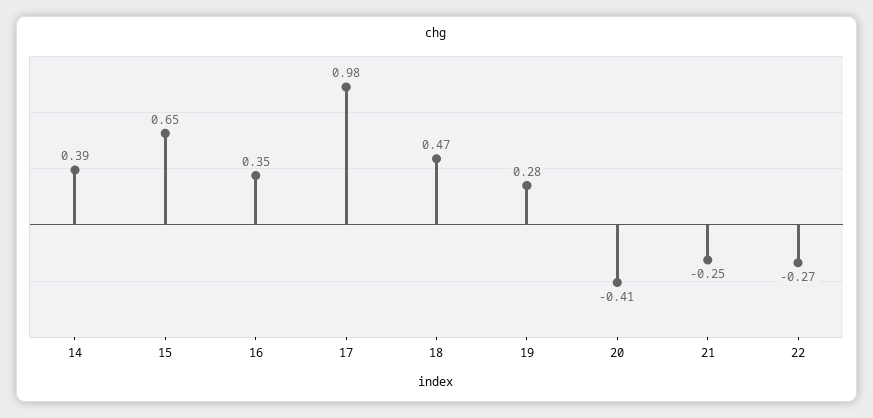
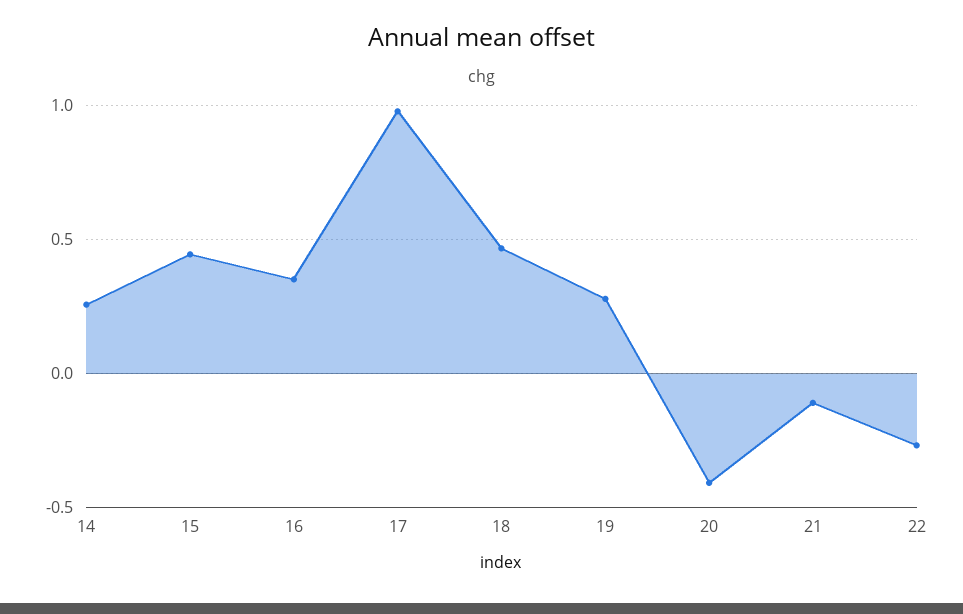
  {
-   "14": 0.39,
+   "14": 0.25,
-   "15": 0.65,
+   "15": 0.45,
    "16": 0.35,
    "17": 0.98,
    "18": 0.47,
    "19": 0.28,
    "20": -0.41,
-   "21": -0.25,
+   "21": -0.1,
    "22": -0.27
  }

